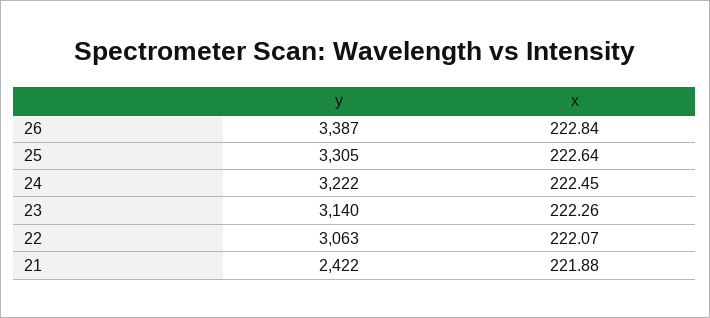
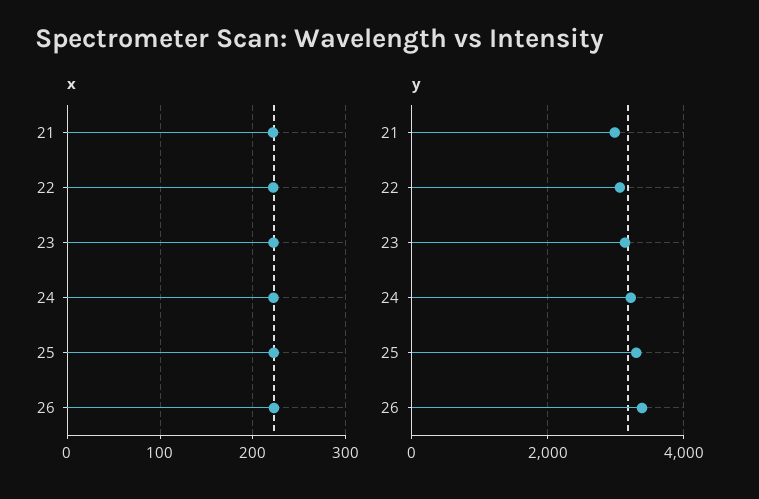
  {
    "y": {
      "26": 3387,
      "25": 3305,
      "24": 3222,
      "23": 3140,
      "22": 3063,
-     "21": 2422
+     "21": 3000
    },
    "x": {
      "26": 222.84,
      "25": 222.64,
      "24": 222.45,
      "23": 222.26,
      "22": 222.07,
      "21": 221.88
    }
  }

